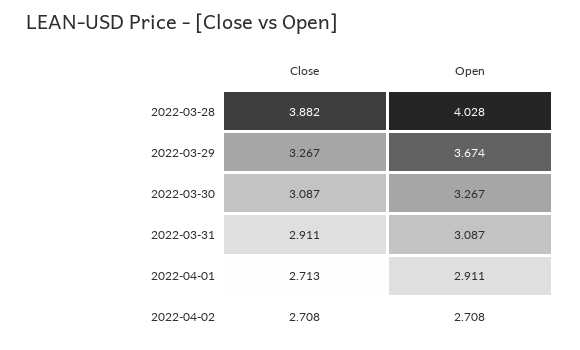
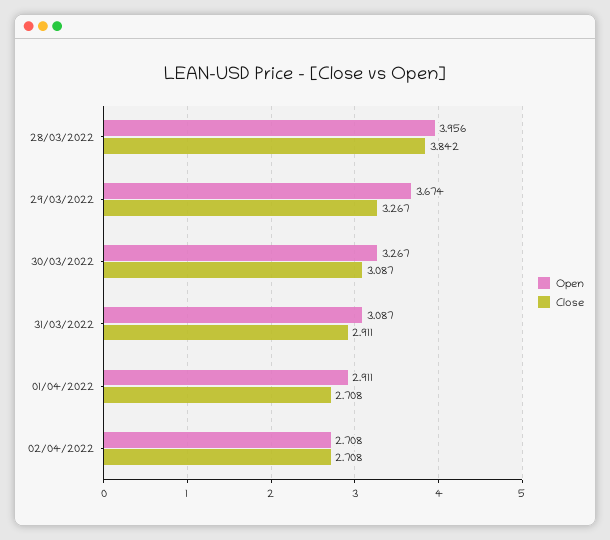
  {
    "Close": {
-     "2022-03-28": 3.882,
+     "2022-03-28": 3.842,
      "2022-03-29": 3.267,
      "2022-03-30": 3.087,
      "2022-03-31": 2.911,
-     "2022-04-01": 2.713,
+     "2022-04-01": 2.708,
      "2022-04-02": 2.708
    },
    "Open": {
-     "2022-03-28": 4.028,
+     "2022-03-28": 3.956,
      "2022-03-29": 3.674,
      "2022-03-30": 3.267,
      "2022-03-31": 3.087,
      "2022-04-01": 2.911,
      "2022-04-02": 2.708
    }
  }

